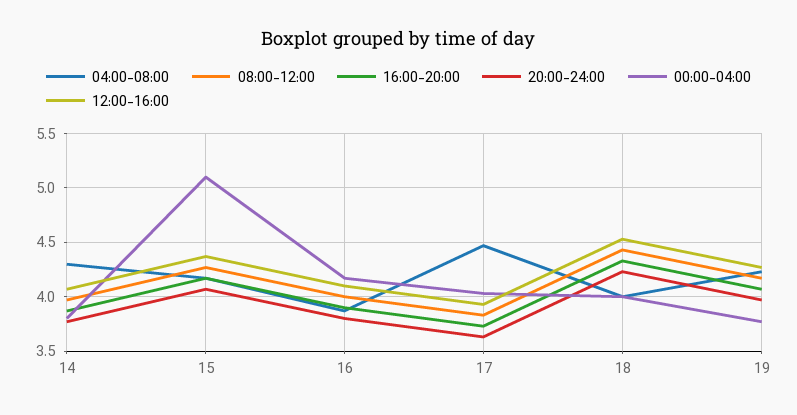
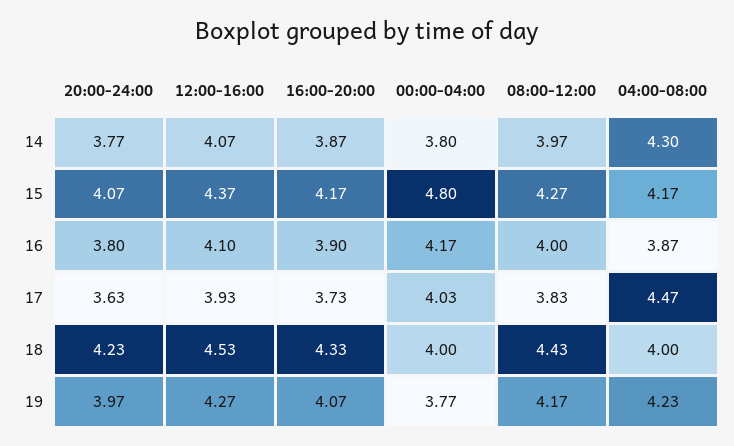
  {
    "04:00-08:00": {
      "14": 4.3,
      "15": 4.17,
      "16": 3.87,
      "17": 4.47,
      "18": 4,
      "19": 4.23
    },
    "08:00-12:00": {
      "14": 3.97,
      "15": 4.27,
      "16": 4,
      "17": 3.83,
      "18": 4.43,
      "19": 4.17
    },
    "16:00-20:00": {
      "14": 3.87,
      "15": 4.17,
      "16": 3.9,
      "17": 3.73,
      "18": 4.33,
      "19": 4.07
    },
    "20:00-24:00": {
      "14": 3.77,
      "15": 4.07,
      "16": 3.8,
      "17": 3.63,
      "18": 4.23,
      "19": 3.97
    },
    "00:00-04:00": {
      "14": 3.8,
-     "15": 5.1,
+     "15": 4.8,
      "16": 4.17,
      "17": 4.03,
      "18": 4,
      "19": 3.77
    },
    "12:00-16:00": {
      "14": 4.07,
      "15": 4.37,
      "16": 4.1,
      "17": 3.93,
      "18": 4.53,
      "19": 4.27
    }
  }

